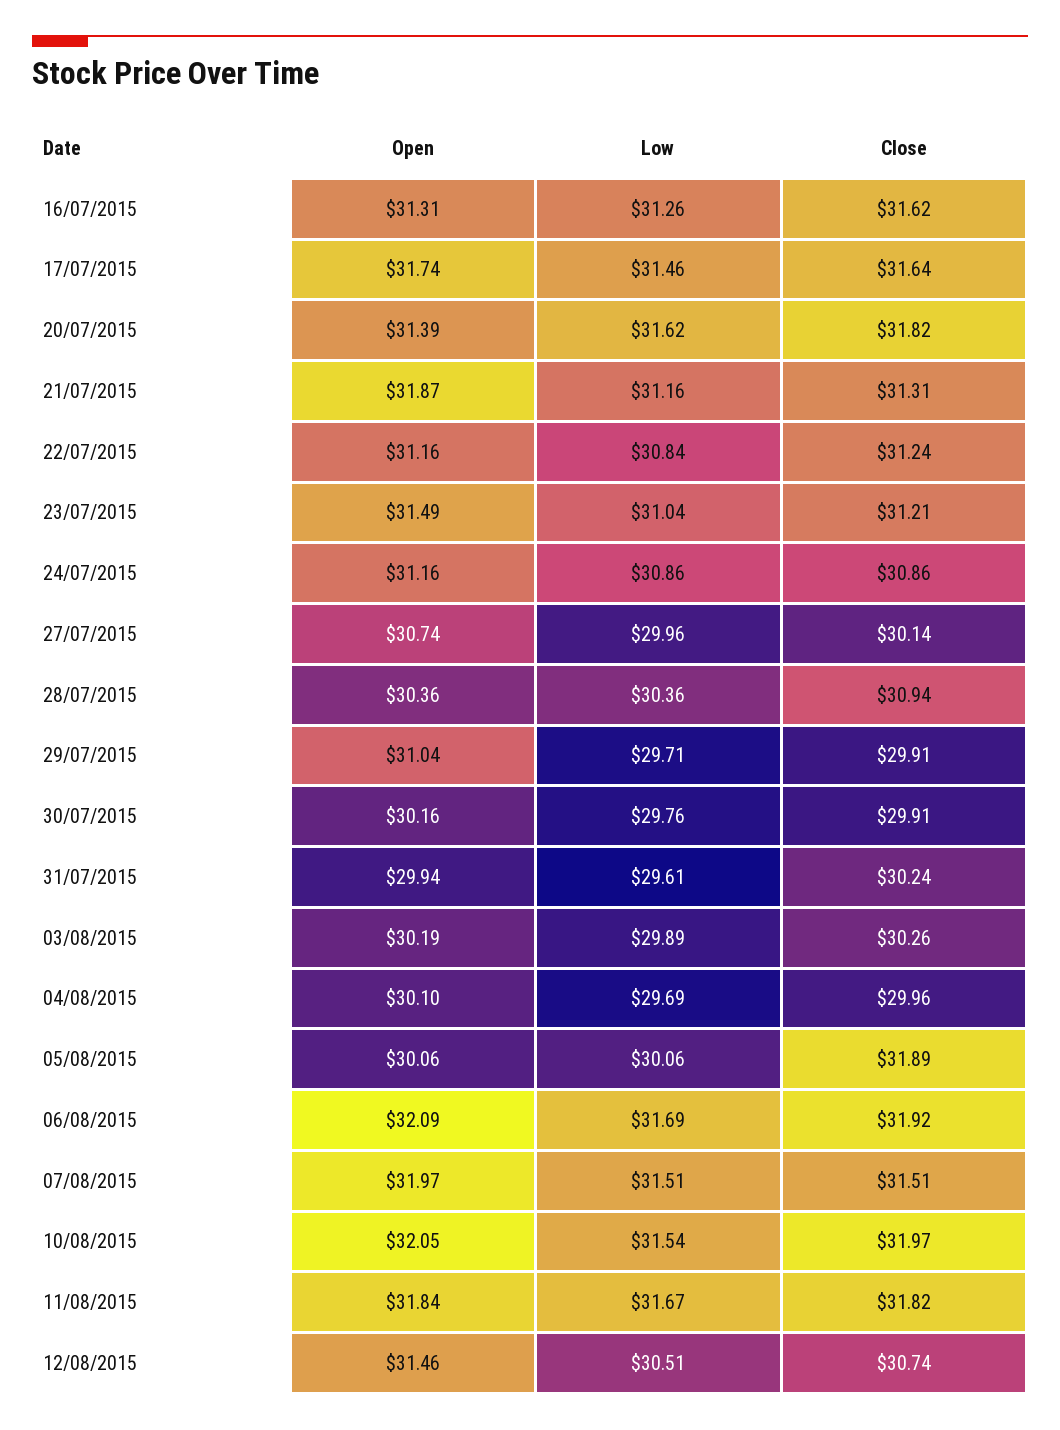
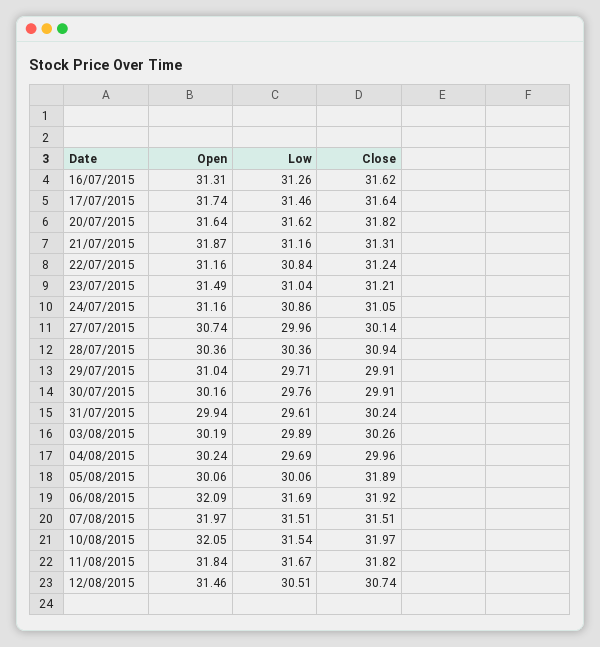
  {
    "Open": {
      "16/07/2015": 31.31,
      "17/07/2015": 31.74,
-     "20/07/2015": 31.39,
+     "20/07/2015": 31.64,
      "21/07/2015": 31.87,
      "22/07/2015": 31.16,
      "23/07/2015": 31.49,
      "24/07/2015": 31.16,
      "27/07/2015": 30.74,
      "28/07/2015": 30.36,
      "29/07/2015": 31.04,
      "30/07/2015": 30.16,
      "31/07/2015": 29.94,
      "03/08/2015": 30.19,
-     "04/08/2015": 30.1,
+     "04/08/2015": 30.24,
      "05/08/2015": 30.06,
      "06/08/2015": 32.09,
      "07/08/2015": 31.97,
      "10/08/2015": 32.05,
      "11/08/2015": 31.84,
      "12/08/2015": 31.46
    },
    "Low": {
      "16/07/2015": 31.26,
      "17/07/2015": 31.46,
      "20/07/2015": 31.62,
      "21/07/2015": 31.16,
      "22/07/2015": 30.84,
      "23/07/2015": 31.04,
      "24/07/2015": 30.86,
      "27/07/2015": 29.96,
      "28/07/2015": 30.36,
      "29/07/2015": 29.71,
      "30/07/2015": 29.76,
      "31/07/2015": 29.61,
      "03/08/2015": 29.89,
      "04/08/2015": 29.69,
      "05/08/2015": 30.06,
      "06/08/2015": 31.69,
      "07/08/2015": 31.51,
      "10/08/2015": 31.54,
      "11/08/2015": 31.67,
      "12/08/2015": 30.51
    },
    "Close": {
      "16/07/2015": 31.62,
      "17/07/2015": 31.64,
      "20/07/2015": 31.82,
      "21/07/2015": 31.31,
      "22/07/2015": 31.24,
      "23/07/2015": 31.21,
-     "24/07/2015": 30.86,
+     "24/07/2015": 31.05,
      "27/07/2015": 30.14,
      "28/07/2015": 30.94,
      "29/07/2015": 29.91,
      "30/07/2015": 29.91,
      "31/07/2015": 30.24,
      "03/08/2015": 30.26,
      "04/08/2015": 29.96,
      "05/08/2015": 31.89,
      "06/08/2015": 31.92,
      "07/08/2015": 31.51,
      "10/08/2015": 31.97,
      "11/08/2015": 31.82,
      "12/08/2015": 30.74
    }
  }

